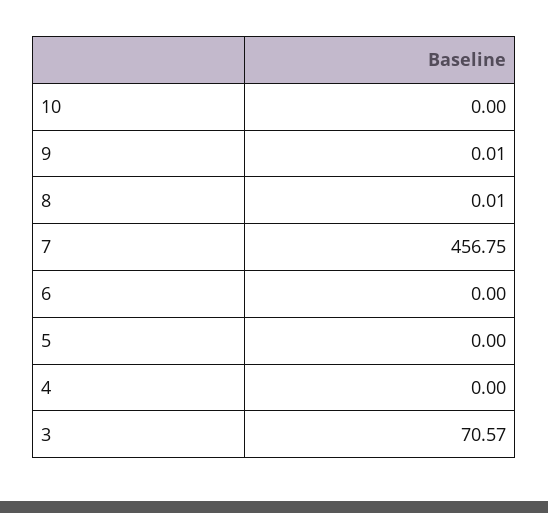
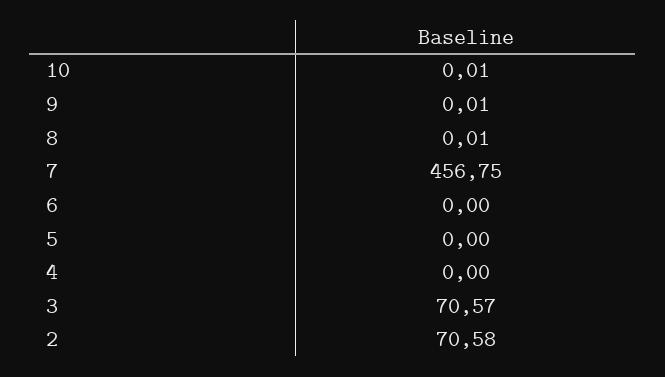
  {
-   "10": 0,
+   "10": 0.01,
    "9": 0.01,
    "8": 0.01,
    "7": 456.75,
    "6": 0,
    "5": 0,
    "4": 0,
-   "3": 70.57
+   "3": 70.57,
+   "2": 70.58
  }

